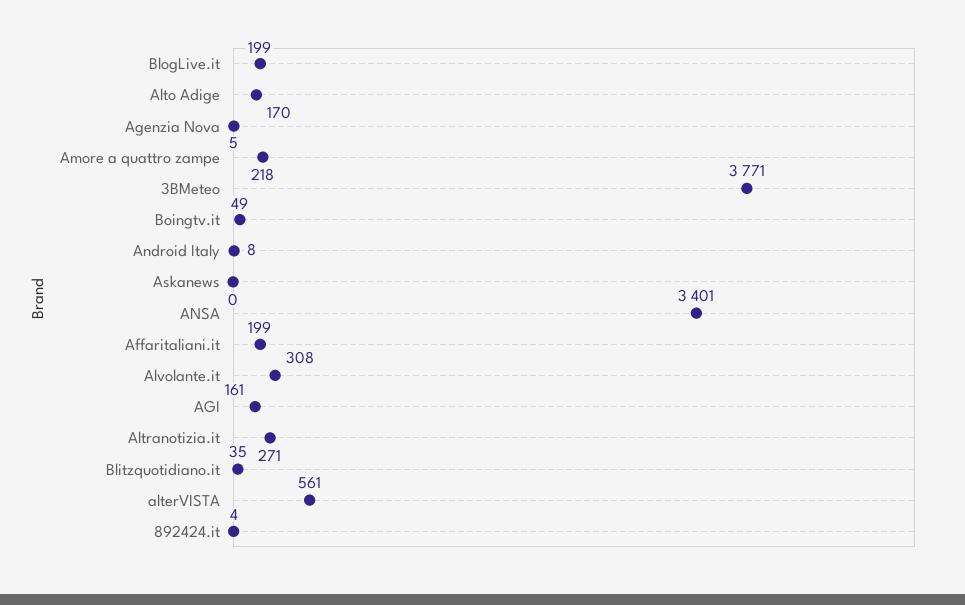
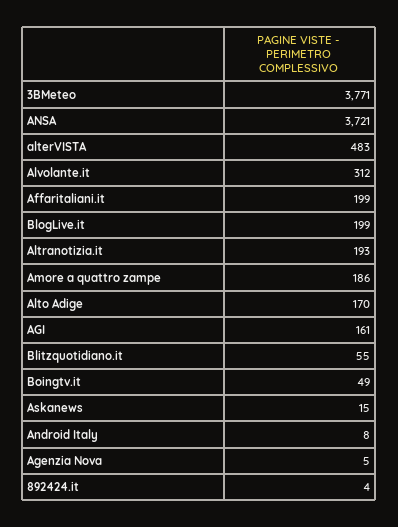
  {
    "BlogLive.it": 199,
    "Alto Adige": 170,
    "Agenzia Nova": 5,
-   "Amore a quattro zampe": 218,
+   "Amore a quattro zampe": 186,
    "3BMeteo": 3771,
    "Boingtv.it": 49,
    "Android Italy": 8,
-   "Askanews": 0,
+   "Askanews": 15,
-   "ANSA": 3401,
+   "ANSA": 3721,
    "Affaritaliani.it": 199,
-   "Alvolante.it": 308,
+   "Alvolante.it": 312,
    "AGI": 161,
-   "Altranotizia.it": 271,
+   "Altranotizia.it": 193,
-   "Blitzquotidiano.it": 35,
+   "Blitzquotidiano.it": 55,
-   "alterVISTA": 561,
+   "alterVISTA": 483,
    "892424.it": 4
  }

